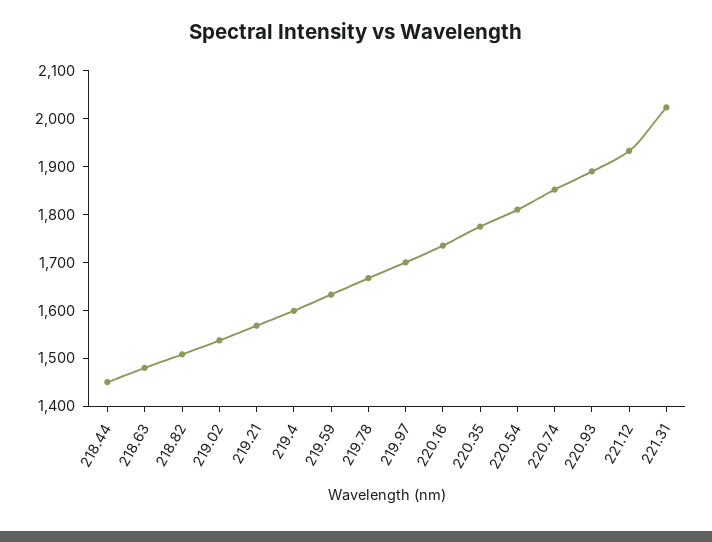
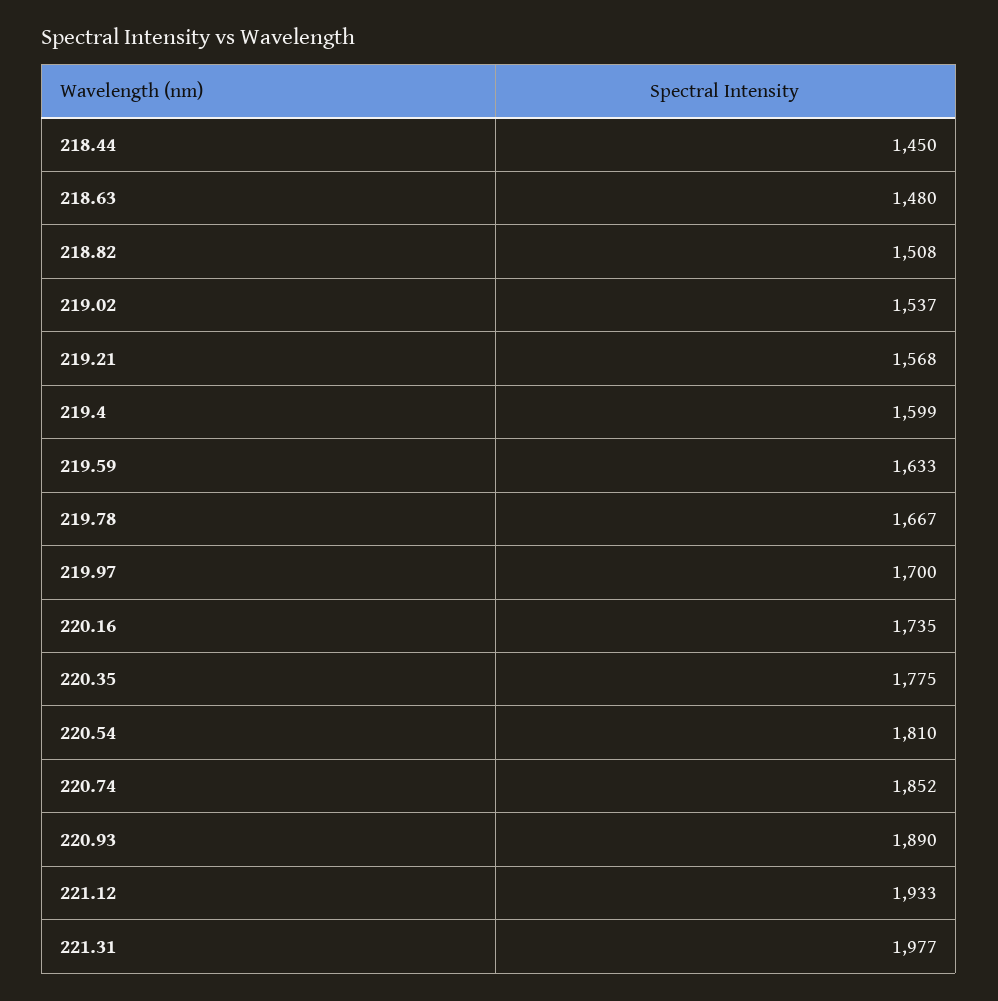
  {
    "218.44": 1450,
    "218.63": 1480,
    "218.82": 1508,
    "219.02": 1537,
    "219.21": 1568,
    "219.4": 1599,
    "219.59": 1633,
    "219.78": 1667,
    "219.97": 1700,
    "220.16": 1735,
    "220.35": 1775,
    "220.54": 1810,
    "220.74": 1852,
    "220.93": 1890,
    "221.12": 1933,
-   "221.31": 2020
+   "221.31": 1977
  }

